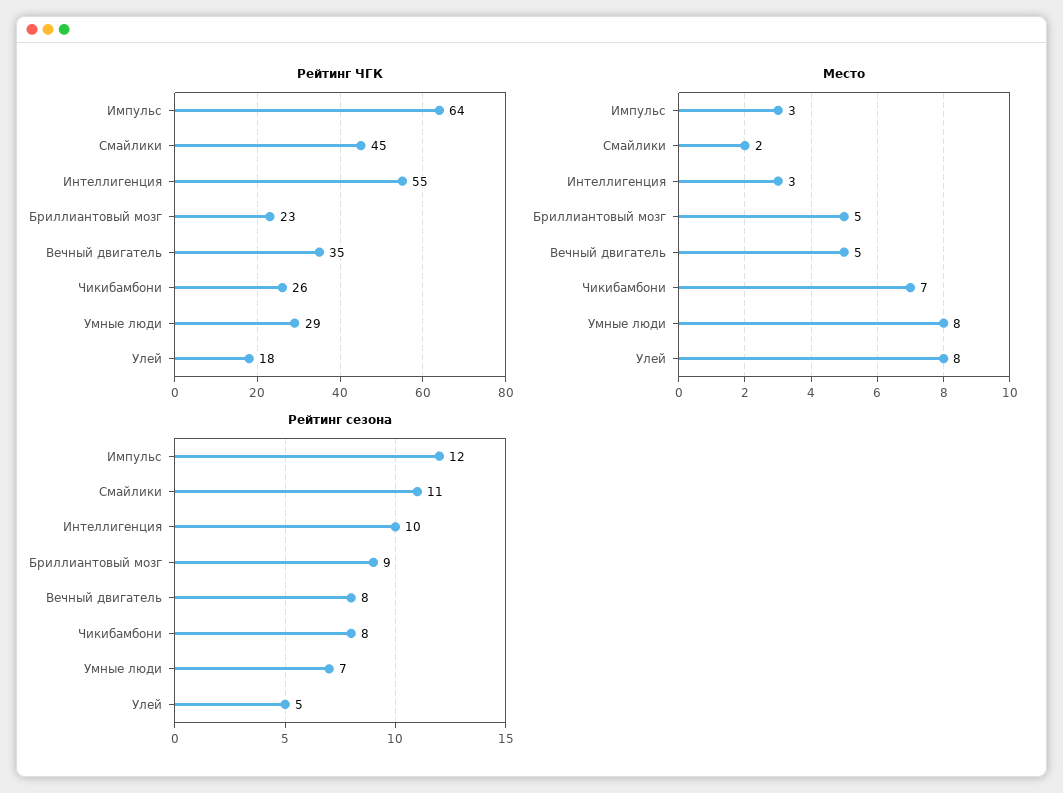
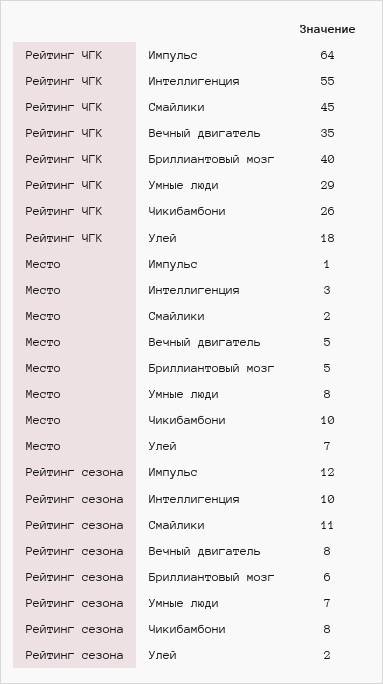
  {
    "Рейтинг ЧГК": {
      "Импульс": 64,
      "Смайлики": 45,
      "Интеллигенция": 55,
-     "Бриллиантовый мозг": 23,
+     "Бриллиантовый мозг": 40,
      "Вечный двигатель": 35,
      "Чикибамбони": 26,
      "Умные люди": 29,
      "Улей": 18
    },
    "Место": {
-     "Импульс": 3,
+     "Импульс": 1,
      "Смайлики": 2,
      "Интеллигенция": 3,
      "Бриллиантовый мозг": 5,
      "Вечный двигатель": 5,
-     "Чикибамбони": 7,
+     "Чикибамбони": 10,
      "Умные люди": 8,
-     "Улей": 8
+     "Улей": 7
    },
    "Рейтинг сезона": {
      "Импульс": 12,
      "Смайлики": 11,
      "Интеллигенция": 10,
-     "Бриллиантовый мозг": 9,
+     "Бриллиантовый мозг": 6,
      "Вечный двигатель": 8,
      "Чикибамбони": 8,
      "Умные люди": 7,
-     "Улей": 5
+     "Улей": 2
    }
  }

